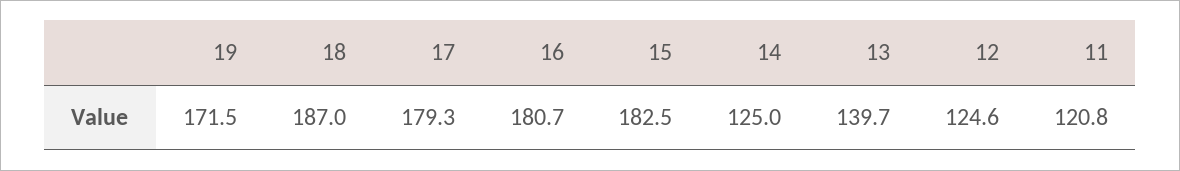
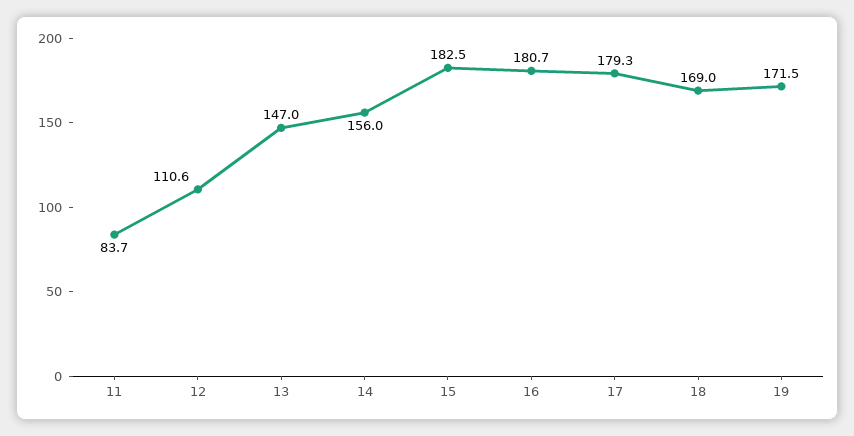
  {
    "19": 171.5,
-   "18": 187,
+   "18": 169,
    "17": 179.3,
    "16": 180.7,
    "15": 182.5,
-   "14": 125,
+   "14": 156,
-   "13": 139.7,
+   "13": 147,
-   "12": 124.6,
+   "12": 110.6,
-   "11": 120.8
+   "11": 83.7
  }

